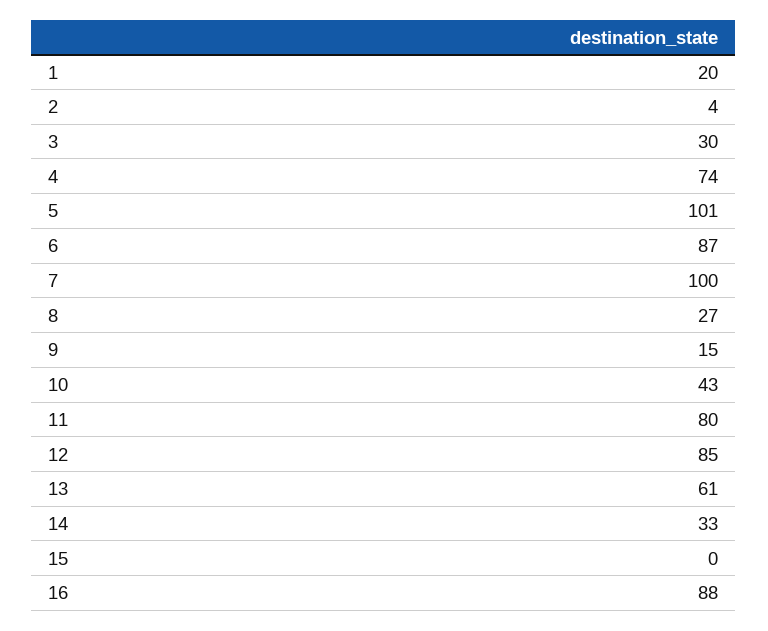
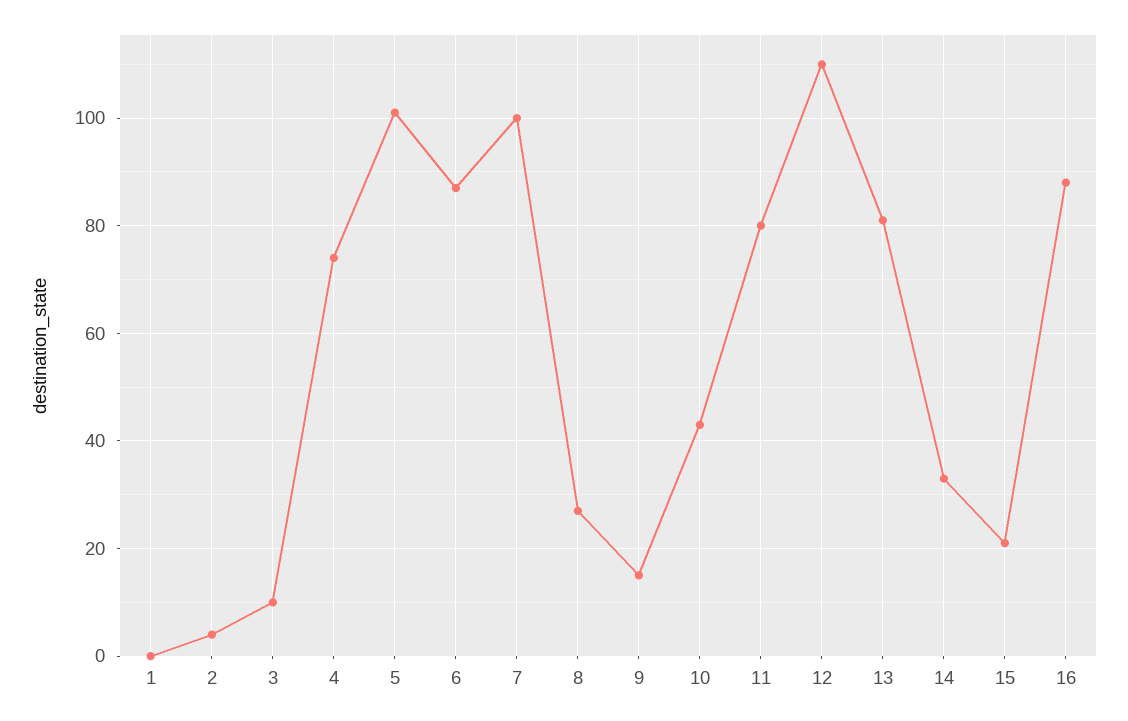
  {
-   "1": 20,
+   "1": 0,
    "2": 4,
-   "3": 30,
+   "3": 10,
    "4": 74,
    "5": 101,
    "6": 87,
    "7": 100,
    "8": 27,
    "9": 15,
    "10": 43,
    "11": 80,
-   "12": 85,
+   "12": 110,
-   "13": 61,
+   "13": 80,
    "14": 33,
-   "15": 0,
+   "15": 20,
    "16": 88
  }

